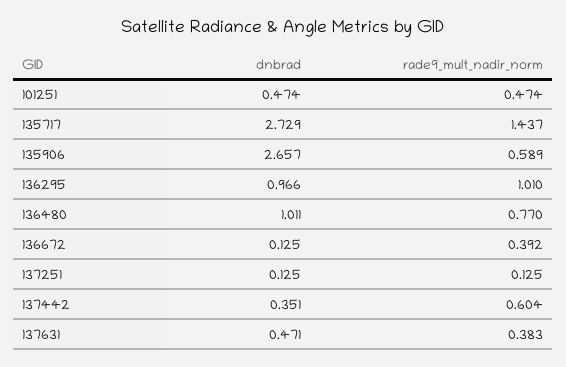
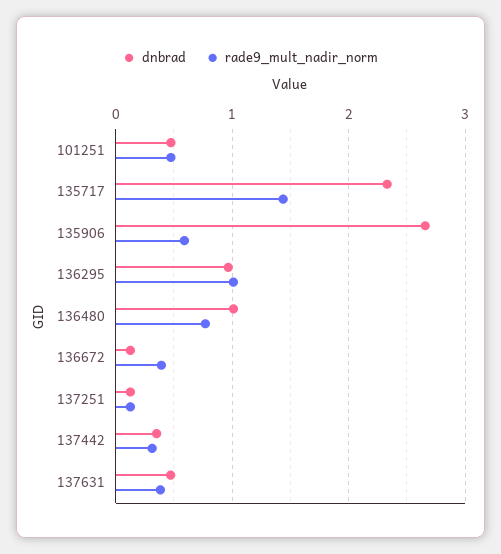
  {
    "dnbrad": {
      "101251": 0.474,
-     "135717": 2.729,
+     "135717": 2.3,
      "135906": 2.657,
      "136295": 0.966,
      "136480": 1.011,
      "136672": 0.125,
      "137251": 0.125,
      "137442": 0.351,
      "137631": 0.471
    },
    "rade9_mult_nadir_norm": {
      "101251": 0.474,
      "135717": 1.437,
      "135906": 0.589,
      "136295": 1.01,
      "136480": 0.77,
      "136672": 0.392,
      "137251": 0.125,
-     "137442": 0.604,
+     "137442": 0.3,
      "137631": 0.383
    }
  }

